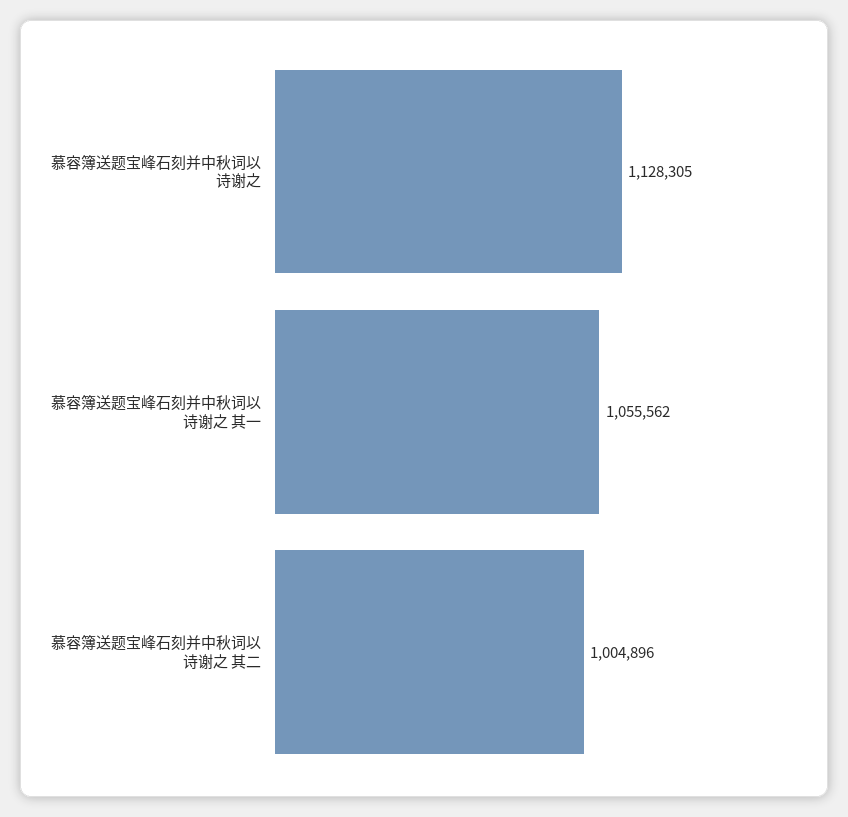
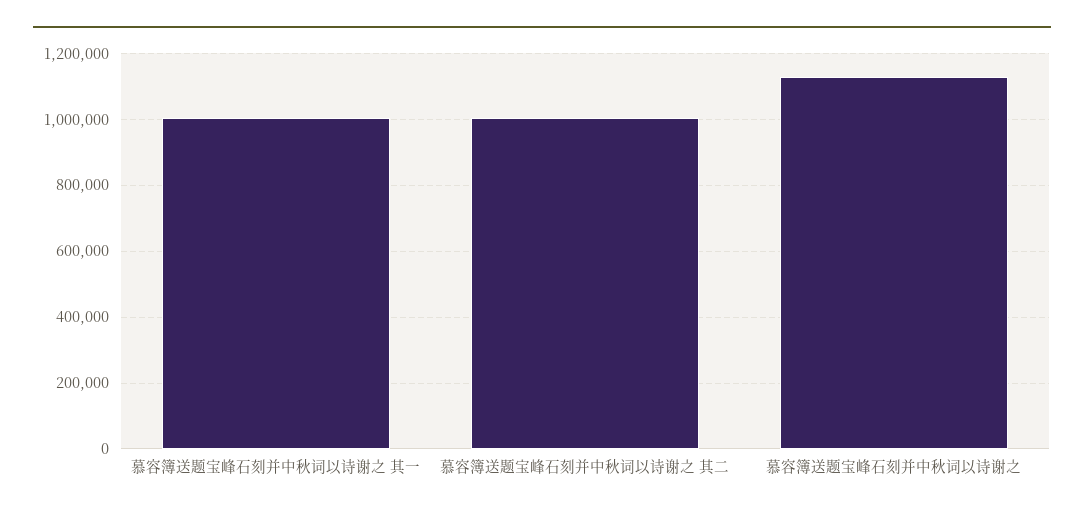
  {
    "慕容簿送题宝峰石刻并中秋词以诗谢之": 1128305,
-   "慕容簿送题宝峰石刻并中秋词以诗谢之 其一": 1055562,
+   "慕容簿送题宝峰石刻并中秋词以诗谢之 其一": 1000000,
    "慕容簿送题宝峰石刻并中秋词以诗谢之 其二": 1004896
  }

